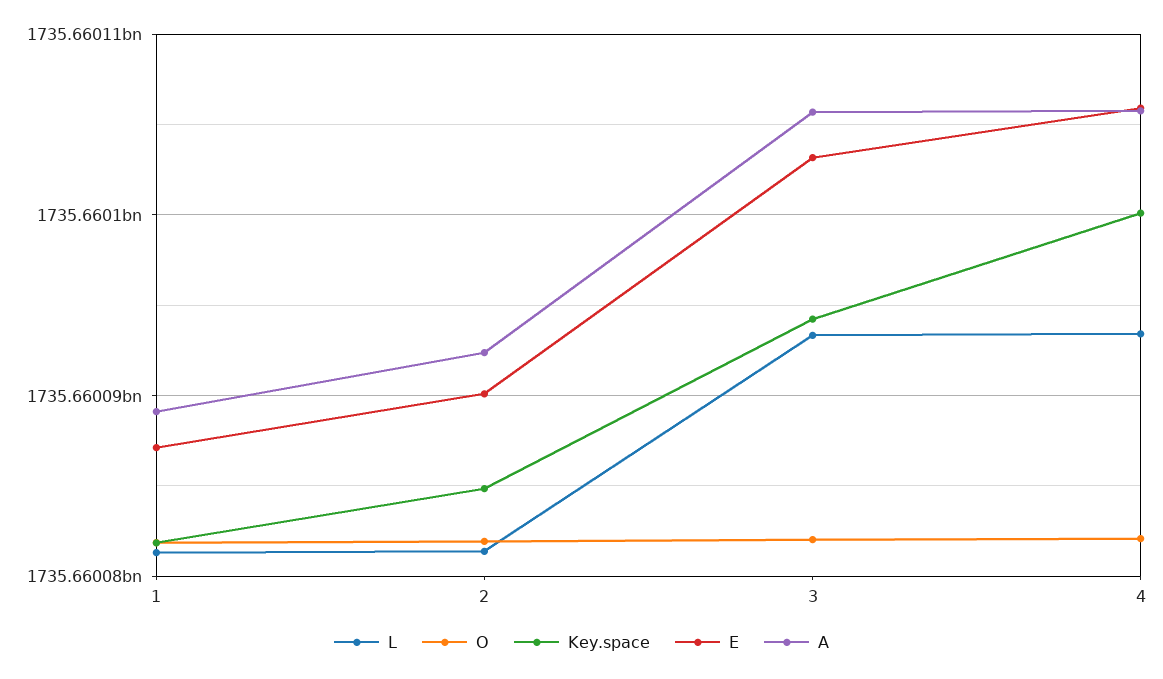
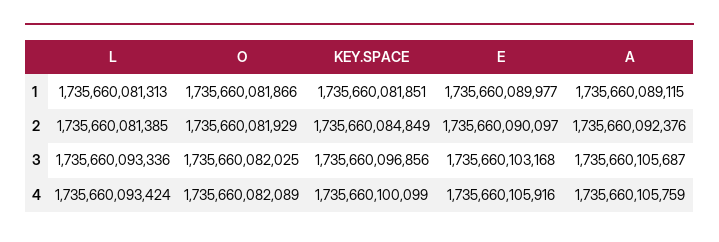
  {
    "L": {
      "1": 1735660081313,
      "2": 1735660081385,
      "3": 1735660093336,
      "4": 1735660093424
    },
    "O": {
      "1": 1735660081866,
      "2": 1735660081929,
      "3": 1735660082025,
      "4": 1735660082089
    },
    "Key.space": {
      "1": 1735660081851,
      "2": 1735660084849,
-     "3": 1735660094000,
+     "3": 1735660096856,
      "4": 1735660100099
    },
    "E": {
-     "1": 1735660087000,
+     "1": 1735660089977,
      "2": 1735660090097,
      "3": 1735660103168,
      "4": 1735660105916
    },
    "A": {
      "1": 1735660089115,
      "2": 1735660092376,
      "3": 1735660105687,
      "4": 1735660105759
    }
  }

